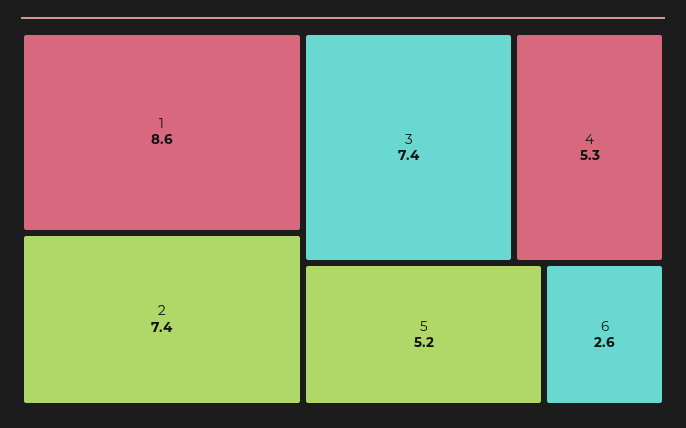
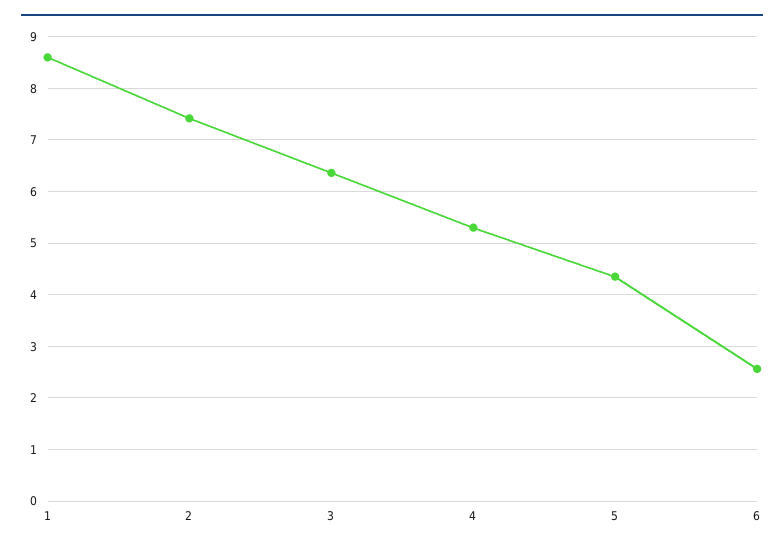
  {
    "1": 8.6,
    "2": 7.4,
-   "3": 7.4,
+   "3": 6.4,
    "4": 5.3,
-   "5": 5.2,
+   "5": 4.4,
    "6": 2.6
  }

